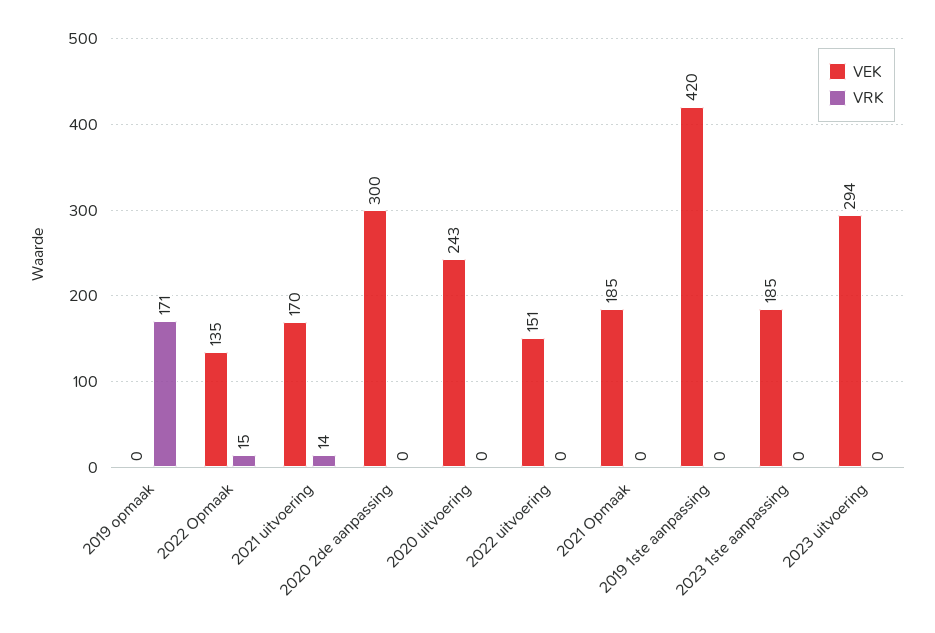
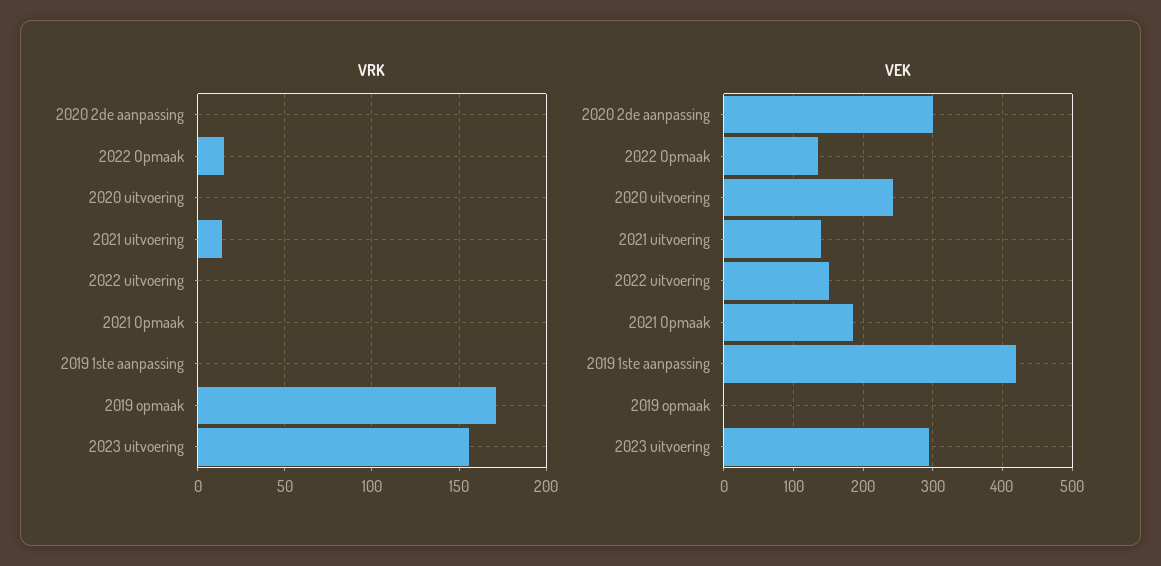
  {
    "VEK": {
      "2019 opmaak": 0,
      "2022 Opmaak": 135,
-     "2021 uitvoering": 170,
+     "2021 uitvoering": 140,
      "2020 2de aanpassing": 300,
      "2020 uitvoering": 243,
      "2022 uitvoering": 151,
      "2021 Opmaak": 185,
      "2019 1ste aanpassing": 420,
-     "2023 1ste aanpassing": 185,
      "2023 uitvoering": 294
    },
    "VRK": {
      "2019 opmaak": 171,
      "2022 Opmaak": 15,
      "2021 uitvoering": 14,
      "2020 2de aanpassing": 0,
      "2020 uitvoering": 0,
      "2022 uitvoering": 0,
      "2021 Opmaak": 0,
      "2019 1ste aanpassing": 0,
-     "2023 1ste aanpassing": 0,
-     "2023 uitvoering": 0
+     "2023 uitvoering": 155
    }
  }

